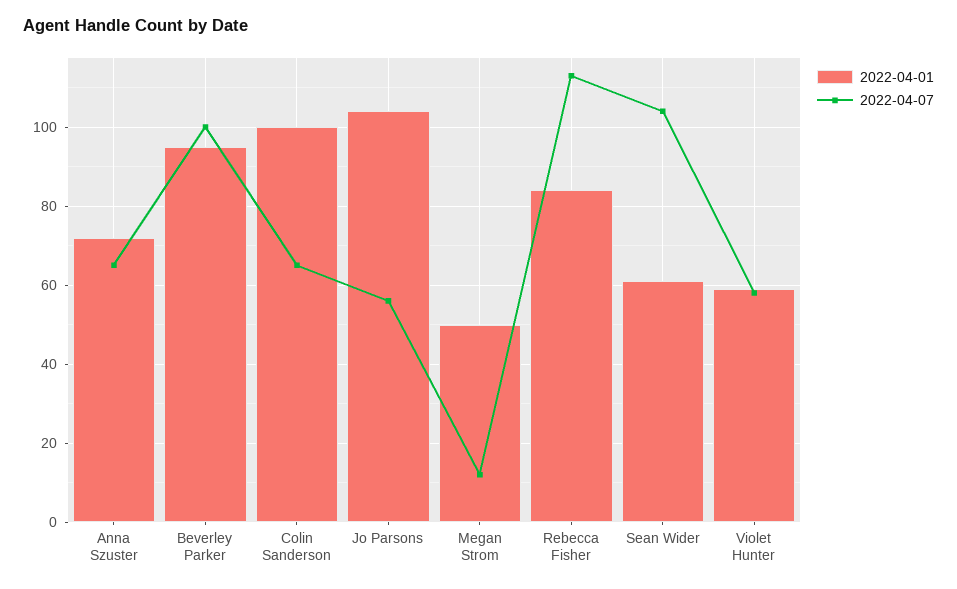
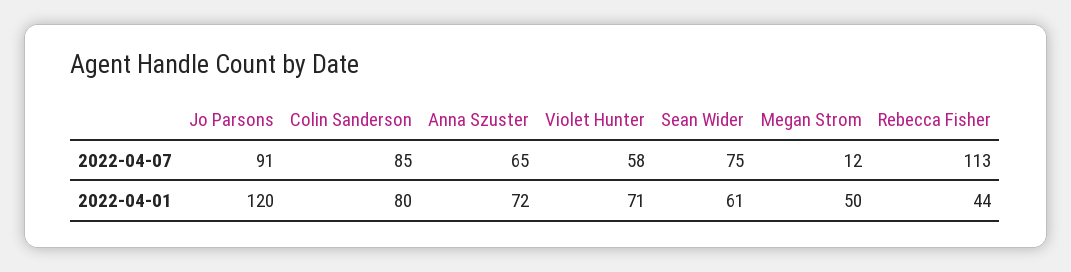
  {
    "2022-04-01": {
      "Anna Szuster": 72,
-     "Beverley Parker": 95,
-     "Colin Sanderson": 100,
+     "Colin Sanderson": 80,
-     "Jo Parsons": 105,
+     "Jo Parsons": 120,
      "Megan Strom": 50,
-     "Rebecca Fisher": 85,
+     "Rebecca Fisher": 44,
      "Sean Wider": 61,
-     "Violet Hunter": 60
+     "Violet Hunter": 71
    },
    "2022-04-07": {
      "Anna Szuster": 65,
-     "Beverley Parker": 100,
-     "Colin Sanderson": 65,
+     "Colin Sanderson": 85,
-     "Jo Parsons": 55,
+     "Jo Parsons": 91,
      "Megan Strom": 12,
      "Rebecca Fisher": 113,
-     "Sean Wider": 105,
+     "Sean Wider": 75,
      "Violet Hunter": 58
    }
  }

